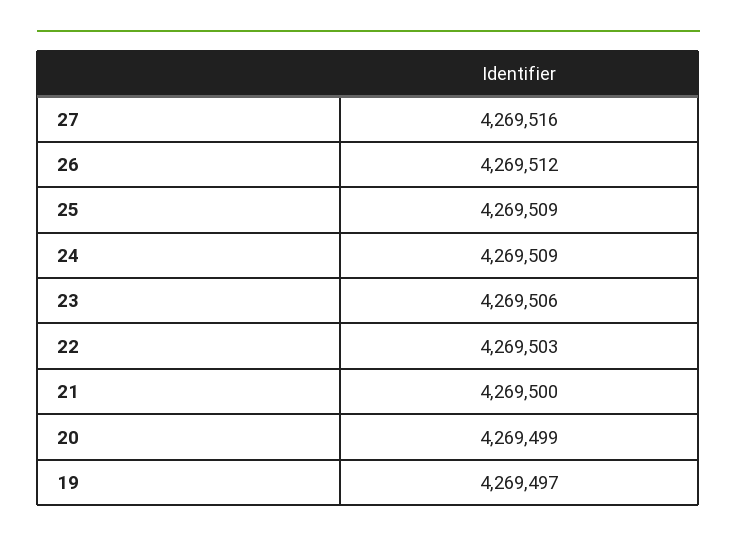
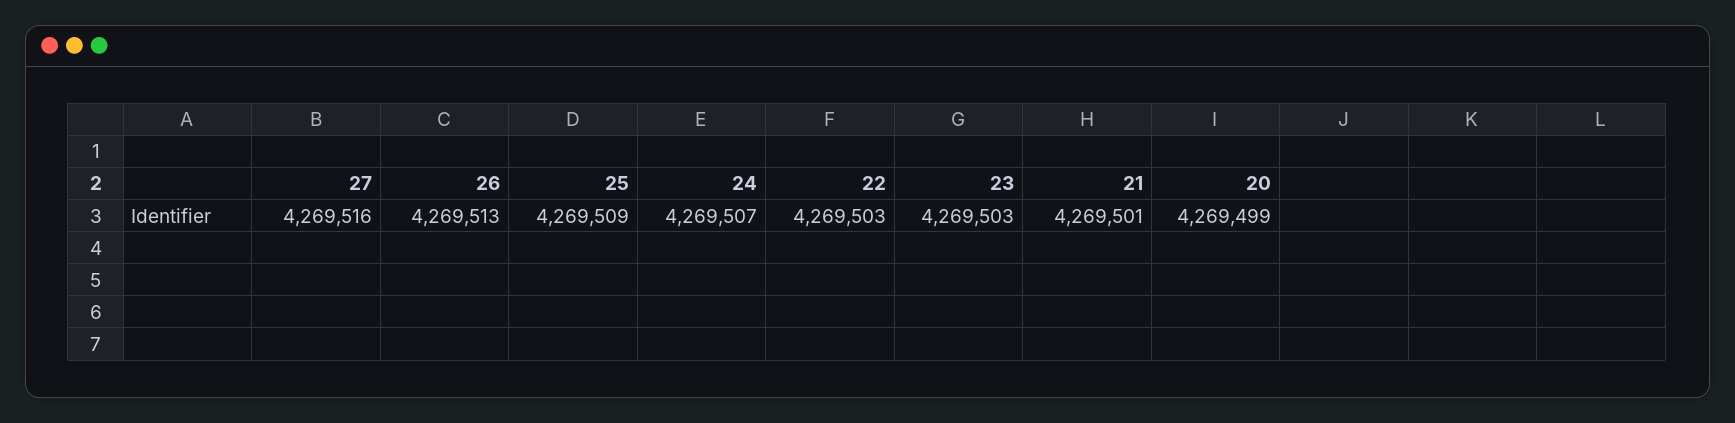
  {
    "27": 4269516,
-   "26": 4269512,
+   "26": 4269513,
    "25": 4269509,
-   "24": 4269509,
+   "24": 4269507,
-   "23": 4269506,
+   "23": 4269503,
    "22": 4269503,
-   "21": 4269500,
+   "21": 4269501,
-   "20": 4269499,
+   "20": 4269499
-   "19": 4269497
  }

